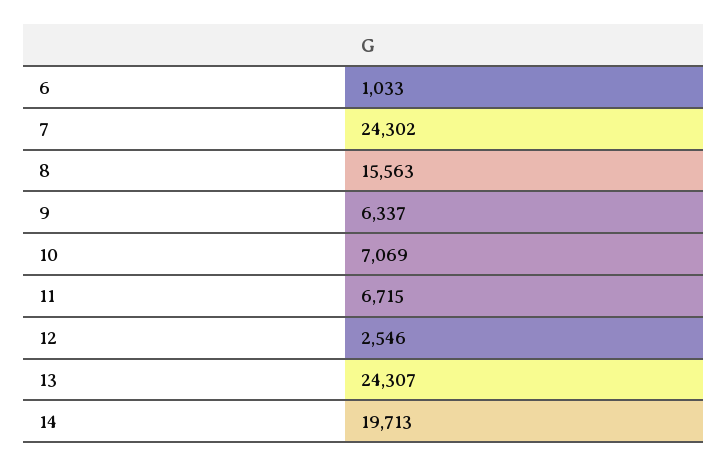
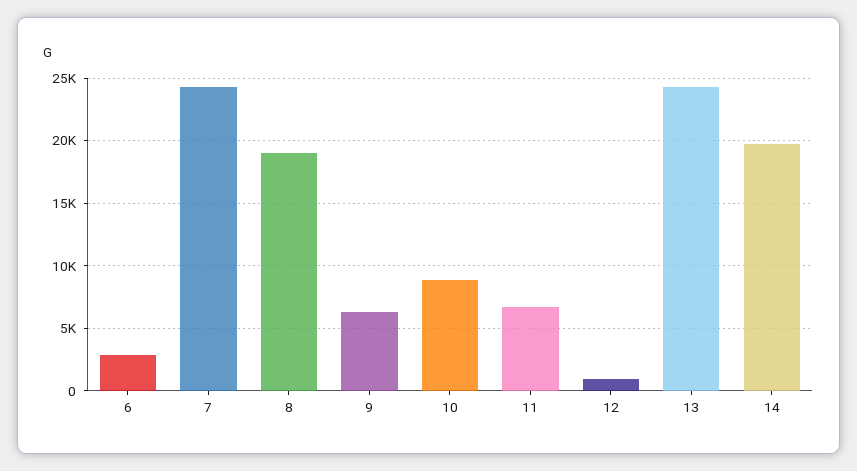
  {
-   "6": 1033,
+   "6": 3000,
    "7": 24302,
-   "8": 15563,
+   "8": 19000,
    "9": 6337,
-   "10": 7069,
+   "10": 9000,
    "11": 6715,
-   "12": 2546,
+   "12": 1000,
    "13": 24307,
    "14": 19713
  }

